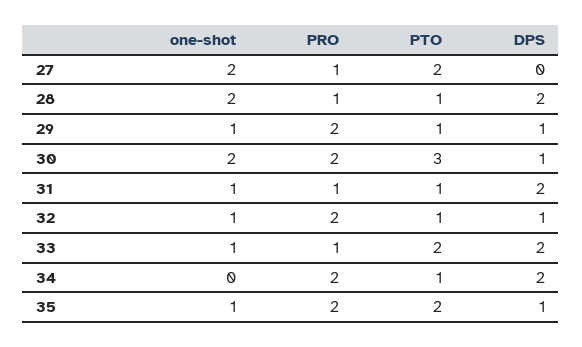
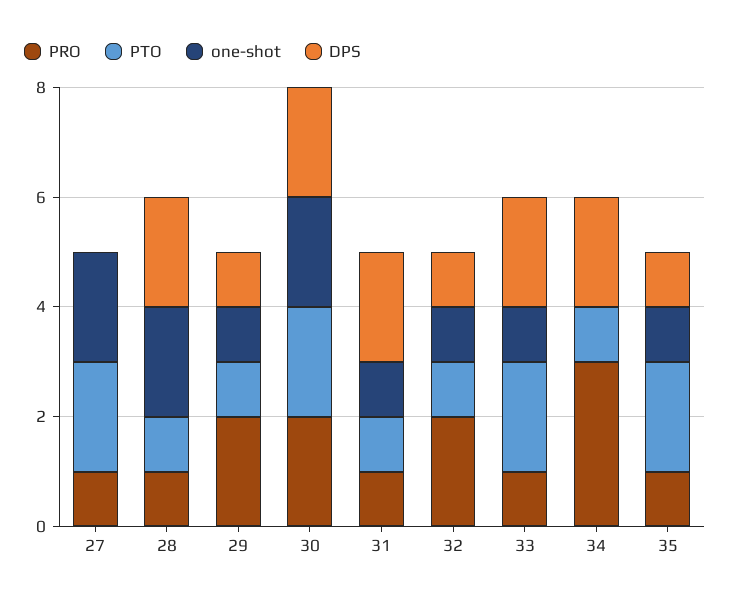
  {
    "one-shot": {
      "27": 2,
      "28": 2,
      "29": 1,
      "30": 2,
      "31": 1,
      "32": 1,
      "33": 1,
      "34": 0,
      "35": 1
    },
    "PRO": {
      "27": 1,
      "28": 1,
      "29": 2,
      "30": 2,
      "31": 1,
      "32": 2,
      "33": 1,
-     "34": 2,
+     "34": 3,
-     "35": 2
+     "35": 1
    },
    "PTO": {
      "27": 2,
      "28": 1,
      "29": 1,
-     "30": 3,
+     "30": 2,
      "31": 1,
      "32": 1,
      "33": 2,
      "34": 1,
      "35": 2
    },
    "DPS": {
      "27": 0,
      "28": 2,
      "29": 1,
-     "30": 1,
+     "30": 2,
      "31": 2,
      "32": 1,
      "33": 2,
      "34": 2,
      "35": 1
    }
  }

